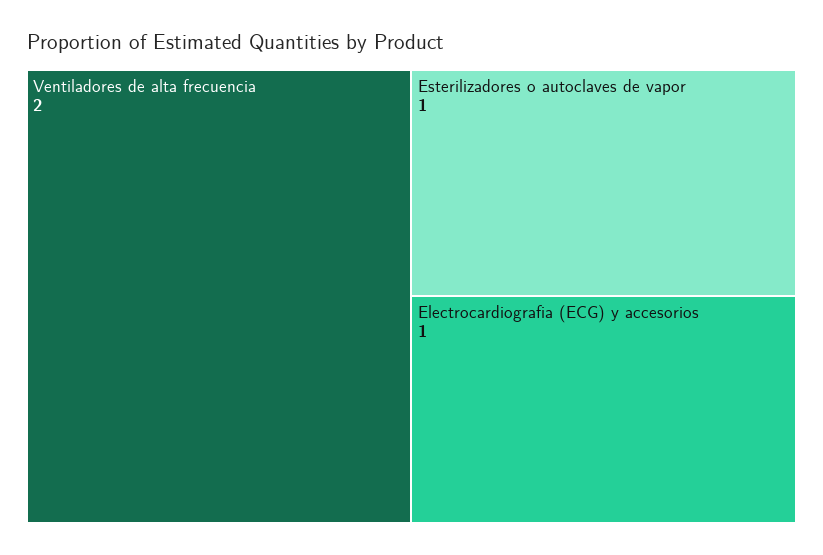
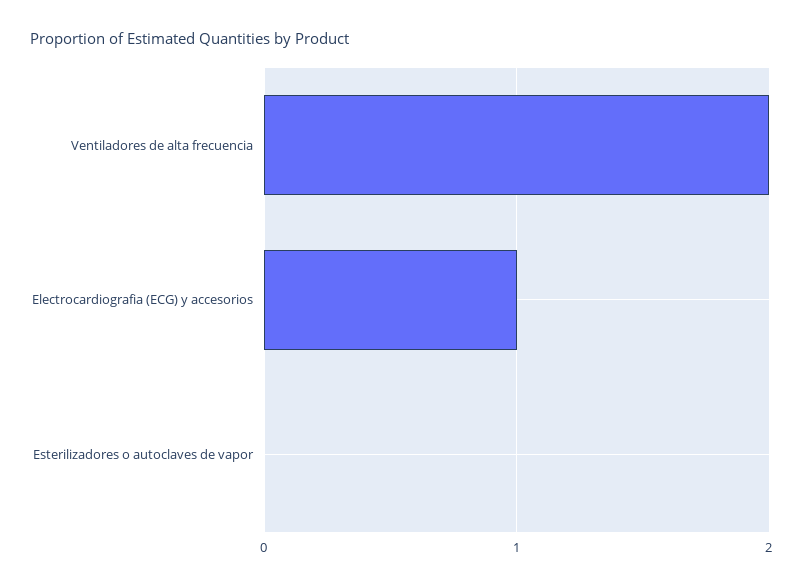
  {
    "Ventiladores de alta frecuencia": 2,
-   "Esterilizadores o autoclaves de vapor": 1,
+   "Esterilizadores o autoclaves de vapor": 0,
    "Electrocardiografia (ECG) y accesorios": 1
  }

